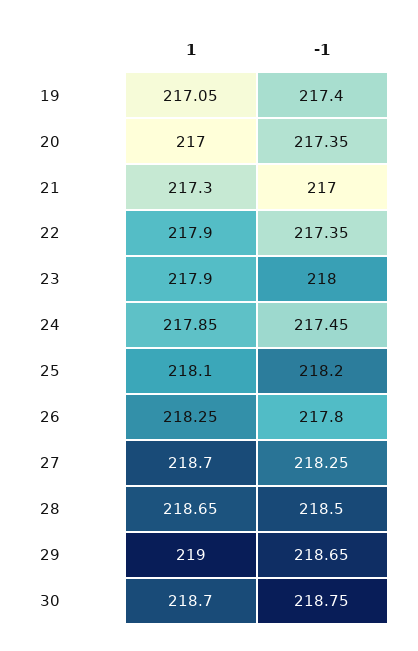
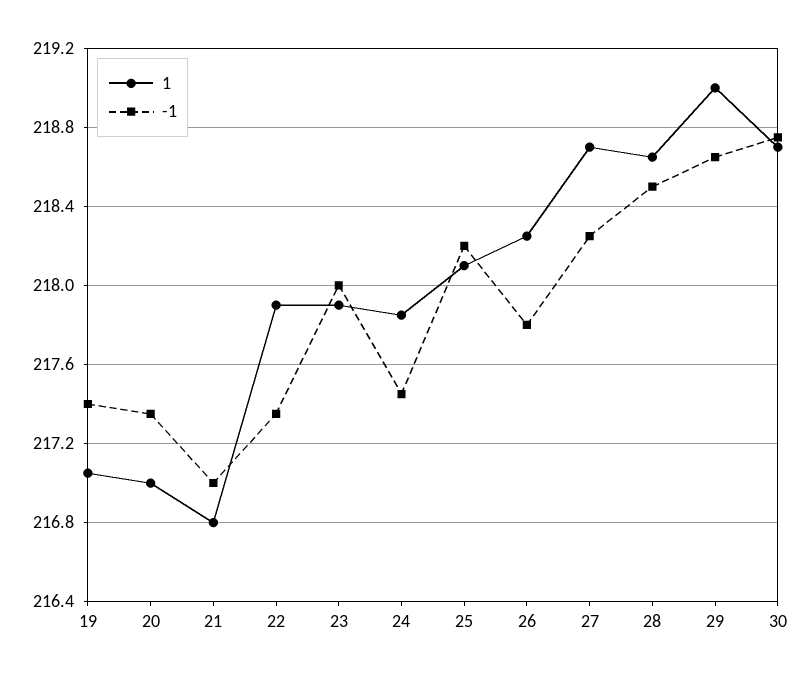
  {
    "1": {
      "19": 217.05,
      "20": 217,
-     "21": 217.3,
+     "21": 216.8,
      "22": 217.9,
      "23": 217.9,
      "24": 217.85,
      "25": 218.1,
      "26": 218.25,
      "27": 218.7,
      "28": 218.65,
      "29": 219,
      "30": 218.7
    },
    "-1": {
      "19": 217.4,
      "20": 217.35,
      "21": 217,
      "22": 217.35,
      "23": 218,
      "24": 217.45,
      "25": 218.2,
      "26": 217.8,
      "27": 218.25,
      "28": 218.5,
      "29": 218.65,
      "30": 218.75
    }
  }

